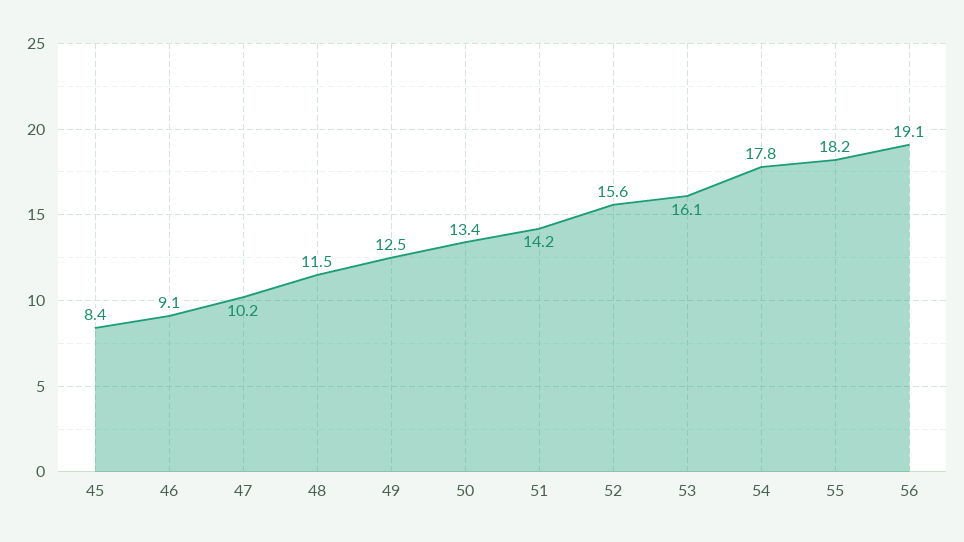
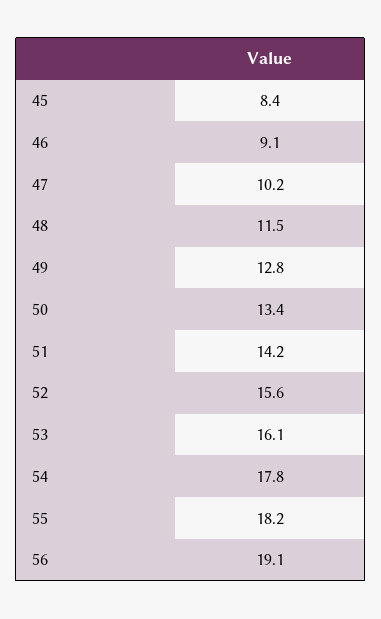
  {
    "45": 8.4,
    "46": 9.1,
    "47": 10.2,
    "48": 11.5,
-   "49": 12.5,
+   "49": 12.8,
    "50": 13.4,
    "51": 14.2,
    "52": 15.6,
    "53": 16.1,
    "54": 17.8,
    "55": 18.2,
    "56": 19.1
  }

